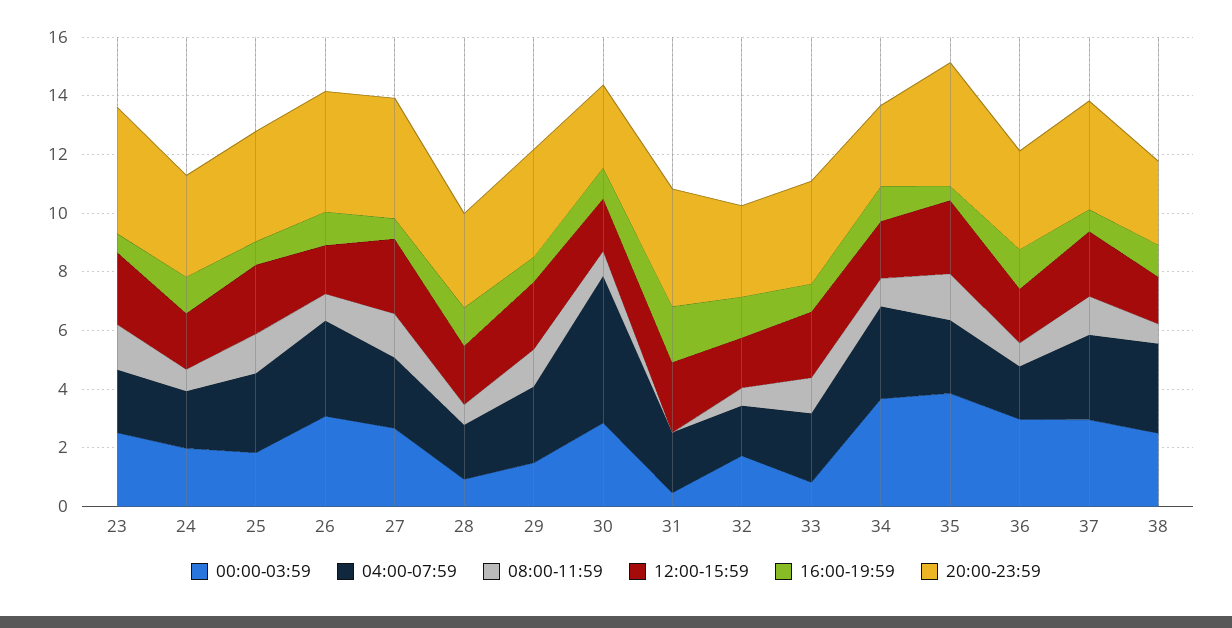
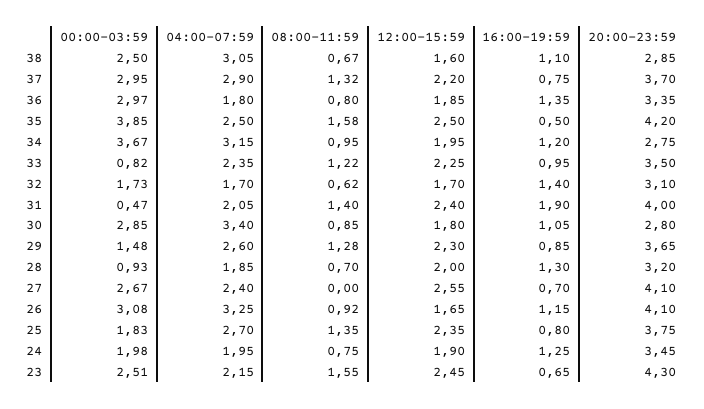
  {
    "00:00-03:59": {
      "23": 2.51,
      "24": 1.98,
      "25": 1.83,
      "26": 3.08,
      "27": 2.67,
      "28": 0.93,
      "29": 1.48,
      "30": 2.85,
      "31": 0.47,
      "32": 1.73,
      "33": 0.82,
      "34": 3.67,
      "35": 3.85,
      "36": 2.97,
      "37": 2.95,
      "38": 2.5
    },
    "04:00-07:59": {
      "23": 2.15,
      "24": 1.95,
      "25": 2.7,
      "26": 3.25,
      "27": 2.4,
      "28": 1.85,
      "29": 2.6,
-     "30": 5,
+     "30": 3.4,
      "31": 2.05,
      "32": 1.7,
      "33": 2.35,
      "34": 3.15,
      "35": 2.5,
      "36": 1.8,
      "37": 2.9,
      "38": 3.05
    },
    "08:00-11:59": {
      "23": 1.55,
      "24": 0.75,
      "25": 1.35,
      "26": 0.92,
-     "27": 1.5,
+     "27": 0,
      "28": 0.7,
      "29": 1.28,
      "30": 0.85,
-     "31": 0,
+     "31": 1.4,
      "32": 0.62,
      "33": 1.22,
      "34": 0.95,
      "35": 1.58,
      "36": 0.8,
      "37": 1.32,
      "38": 0.67
    },
    "12:00-15:59": {
      "23": 2.45,
      "24": 1.9,
      "25": 2.35,
      "26": 1.65,
      "27": 2.55,
      "28": 2,
      "29": 2.3,
      "30": 1.8,
      "31": 2.4,
      "32": 1.7,
      "33": 2.25,
      "34": 1.95,
      "35": 2.5,
      "36": 1.85,
      "37": 2.2,
      "38": 1.6
    },
    "16:00-19:59": {
      "23": 0.65,
      "24": 1.25,
      "25": 0.8,
      "26": 1.15,
      "27": 0.7,
      "28": 1.3,
      "29": 0.85,
      "30": 1.05,
      "31": 1.9,
      "32": 1.4,
      "33": 0.95,
      "34": 1.2,
      "35": 0.5,
      "36": 1.35,
      "37": 0.75,
      "38": 1.1
    },
    "20:00-23:59": {
      "23": 4.3,
      "24": 3.45,
      "25": 3.75,
      "26": 4.1,
      "27": 4.1,
      "28": 3.2,
      "29": 3.65,
      "30": 2.8,
      "31": 4,
      "32": 3.1,
      "33": 3.5,
      "34": 2.75,
      "35": 4.2,
      "36": 3.35,
      "37": 3.7,
      "38": 2.85
    }
  }

